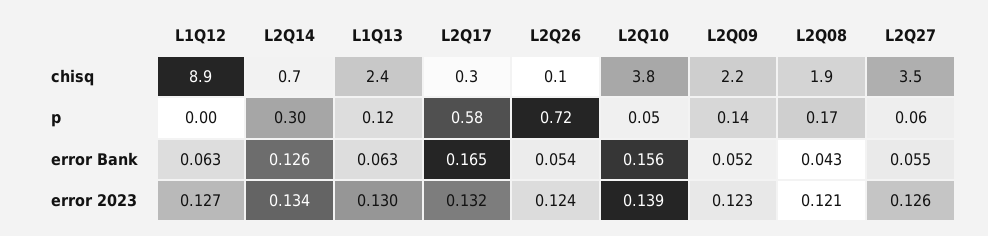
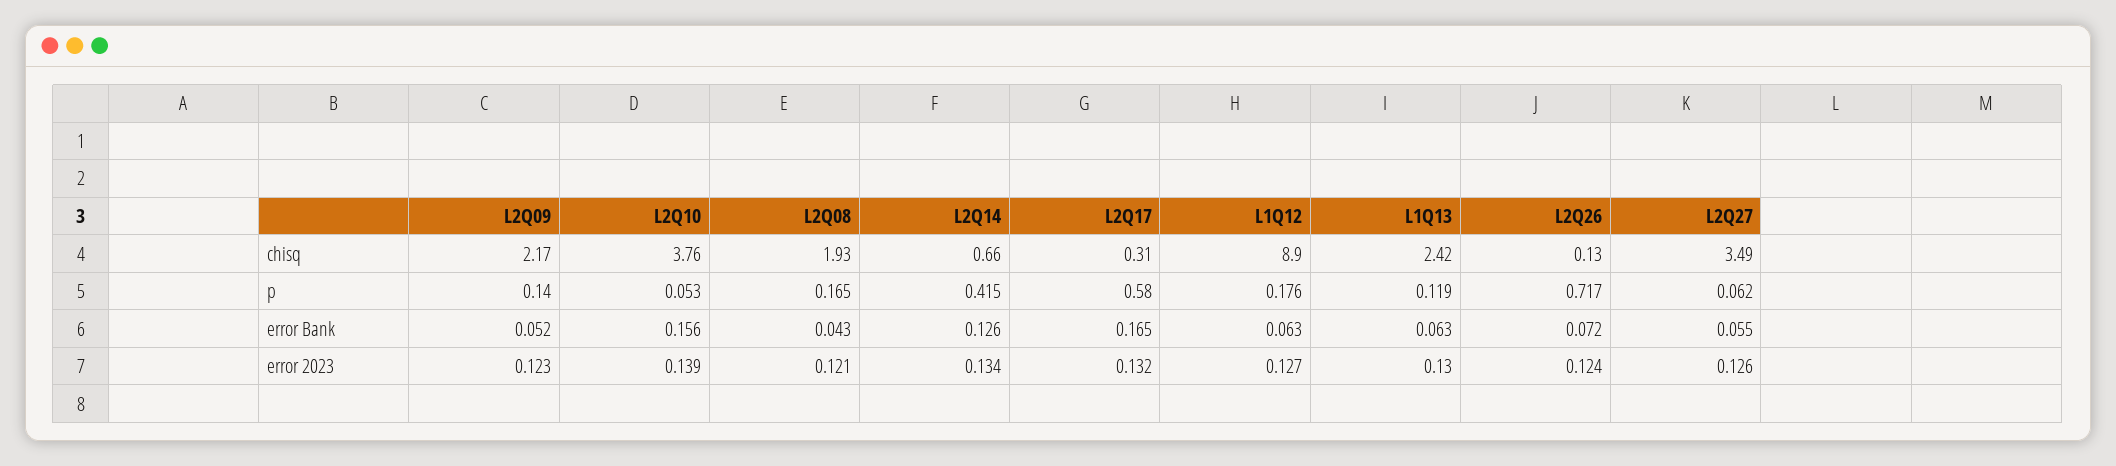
  {
    "L1Q12": {
      "chisq": 8.9,
-     "p": 0,
+     "p": 0.176,
      "error Bank": 0.063,
      "error 2023": 0.127
    },
    "L2Q14": {
      "chisq": 0.66,
-     "p": 0.3,
+     "p": 0.415,
      "error Bank": 0.126,
      "error 2023": 0.134
    },
    "L1Q13": {
      "chisq": 2.42,
      "p": 0.119,
      "error Bank": 0.063,
      "error 2023": 0.13
    },
    "L2Q17": {
      "chisq": 0.31,
      "p": 0.58,
      "error Bank": 0.165,
      "error 2023": 0.132
    },
    "L2Q26": {
      "chisq": 0.13,
      "p": 0.717,
-     "error Bank": 0.054,
+     "error Bank": 0.072,
      "error 2023": 0.124
    },
    "L2Q10": {
      "chisq": 3.76,
      "p": 0.053,
      "error Bank": 0.156,
      "error 2023": 0.139
    },
    "L2Q09": {
      "chisq": 2.17,
      "p": 0.14,
      "error Bank": 0.052,
      "error 2023": 0.123
    },
    "L2Q08": {
      "chisq": 1.93,
      "p": 0.165,
      "error Bank": 0.043,
      "error 2023": 0.121
    },
    "L2Q27": {
      "chisq": 3.49,
      "p": 0.062,
      "error Bank": 0.055,
      "error 2023": 0.126
    }
  }

